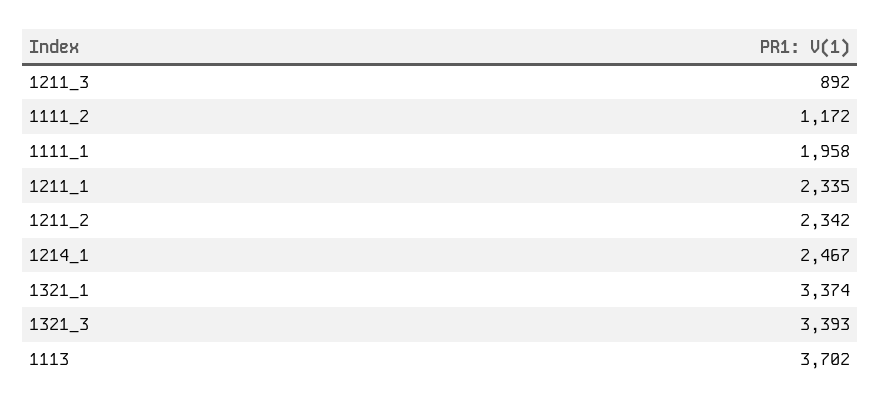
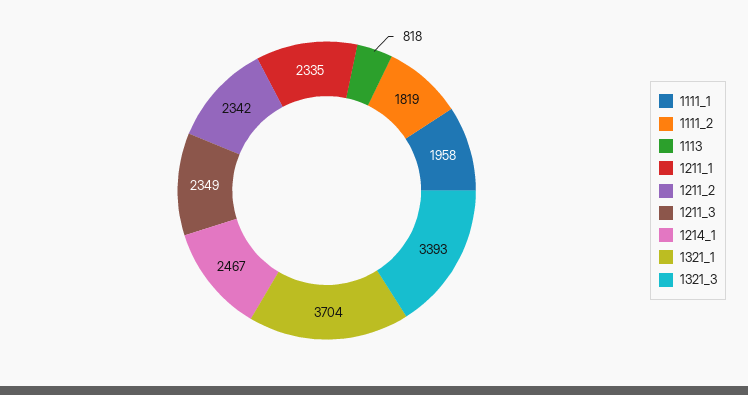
  {
-   "1211_3": 892,
+   "1211_3": 2349,
-   "1111_2": 1172,
+   "1111_2": 1819,
    "1111_1": 1958,
    "1211_1": 2335,
    "1211_2": 2342,
    "1214_1": 2467,
-   "1321_1": 3374,
+   "1321_1": 3704,
    "1321_3": 3393,
-   "1113": 3702
+   "1113": 818
  }

